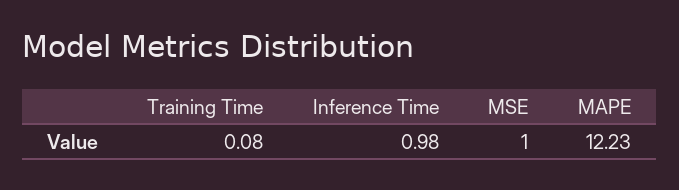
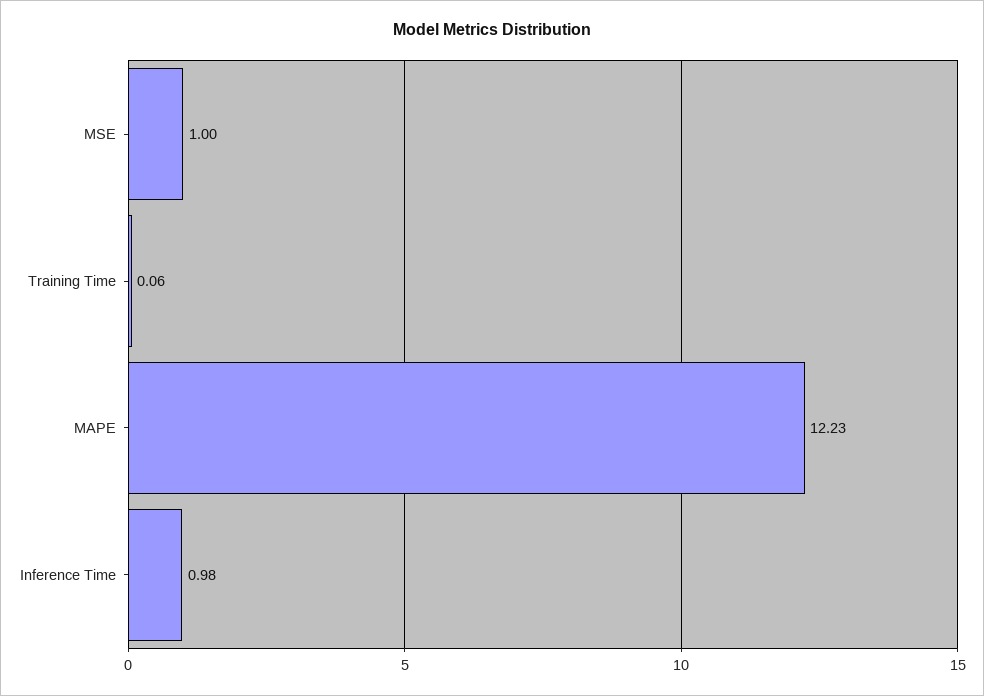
  {
-   "Training Time": 0.08,
+   "Training Time": 0.06,
    "Inference Time": 0.98,
    "MSE": 1,
    "MAPE": 12.23
  }

